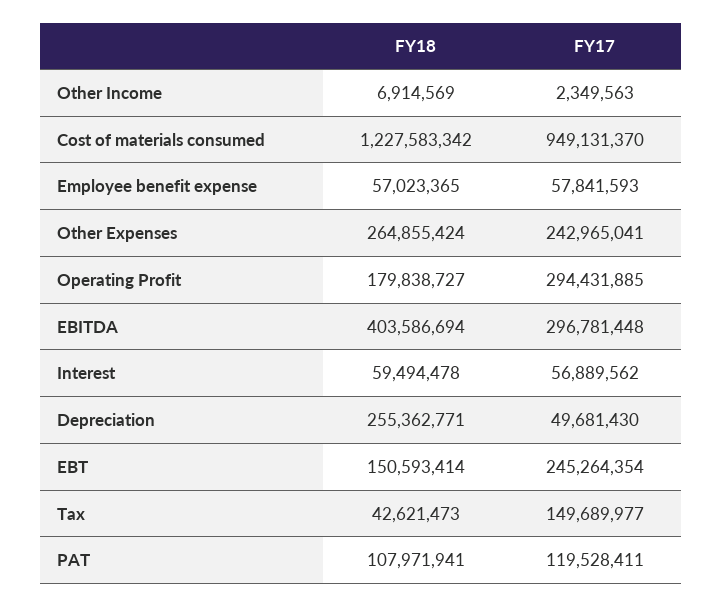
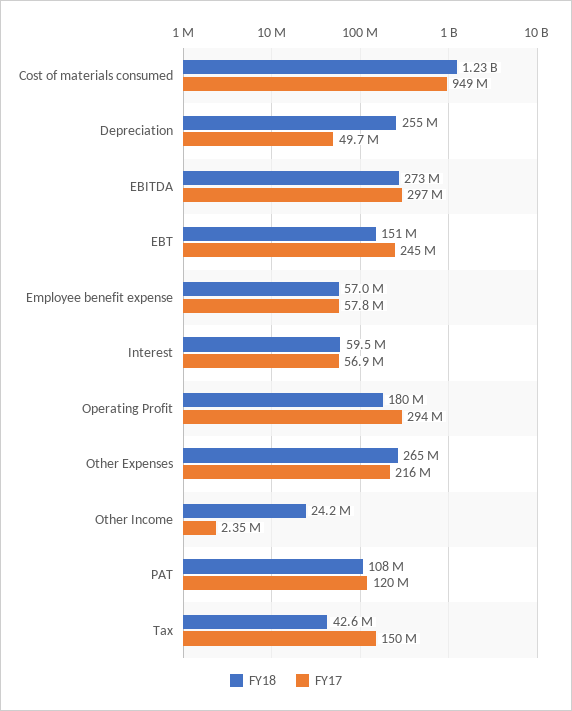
  {
    "FY18": {
-     "Other Income": 6914569,
+     "Other Income": 24200000,
      "Cost of materials consumed": 1227583342,
      "Employee benefit expense": 57023365,
      "Other Expenses": 264855424,
      "Operating Profit": 179838727,
-     "EBITDA": 403586694,
+     "EBITDA": 273000000,
      "Interest": 59494478,
      "Depreciation": 255362771,
      "EBT": 150593414,
      "Tax": 42621473,
      "PAT": 107971941
    },
    "FY17": {
      "Other Income": 2349563,
      "Cost of materials consumed": 949131370,
      "Employee benefit expense": 57841593,
-     "Other Expenses": 242965041,
+     "Other Expenses": 216000000,
      "Operating Profit": 294431885,
      "EBITDA": 296781448,
      "Interest": 56889562,
      "Depreciation": 49681430,
      "EBT": 245264354,
      "Tax": 149689977,
      "PAT": 119528411
    }
  }

